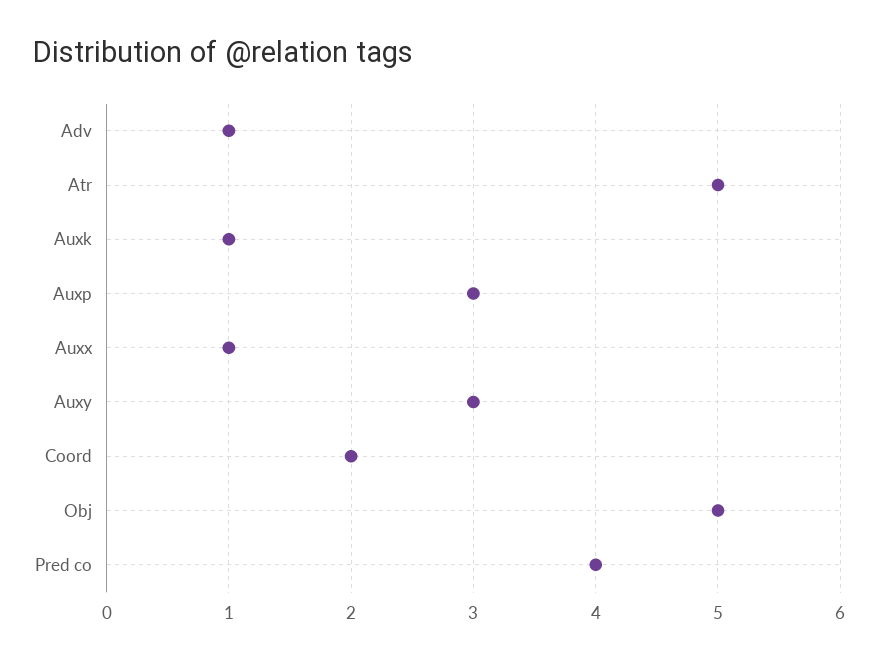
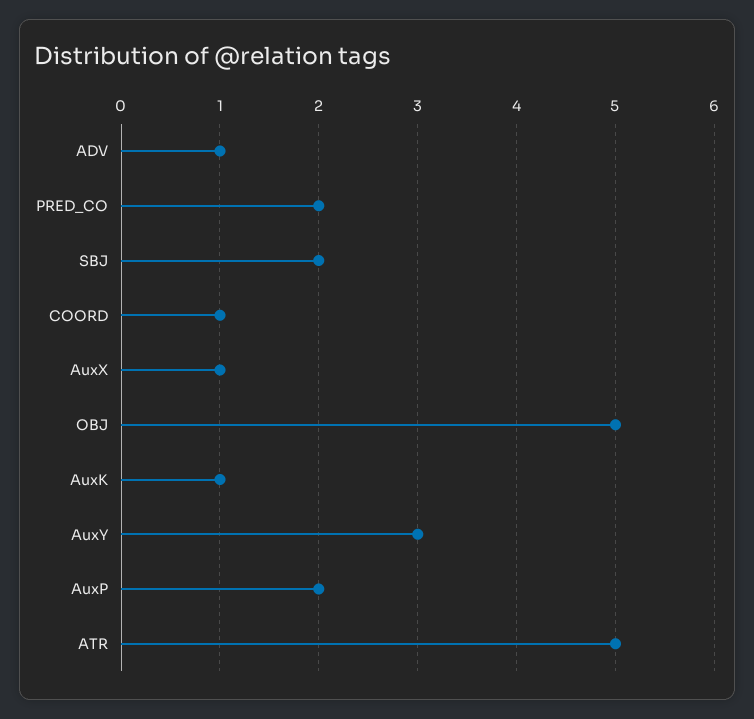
  {
    "Adv": 1,
    "Atr": 5,
    "Auxk": 1,
-   "Auxp": 3,
+   "Auxp": 2,
    "Auxx": 1,
    "Auxy": 3,
-   "Coord": 2,
+   "Coord": 1,
    "Obj": 5,
-   "Pred co": 4
+   "Pred co": 2,
+   "SBJ": 2
  }

